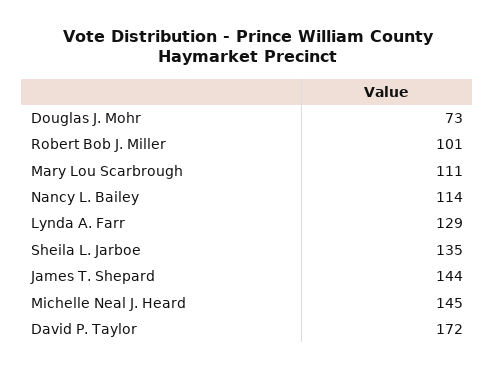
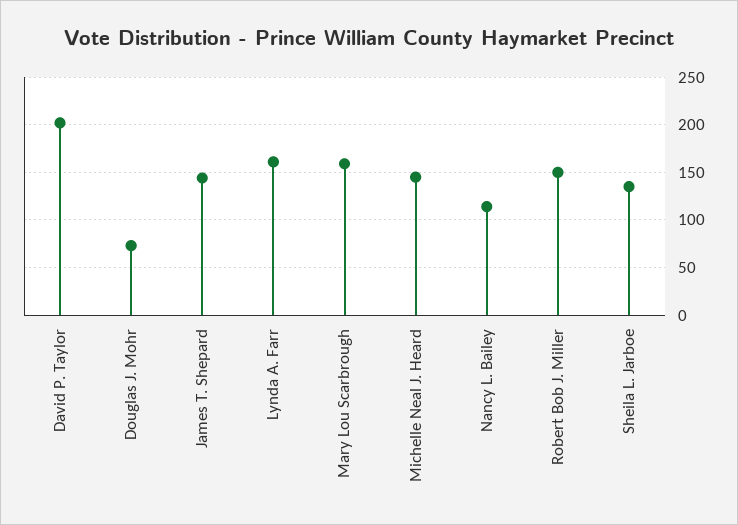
  {
    "Douglas J. Mohr": 73,
-   "Robert Bob J. Miller": 101,
+   "Robert Bob J. Miller": 150,
-   "Mary Lou Scarbrough": 111,
+   "Mary Lou Scarbrough": 160,
    "Nancy L. Bailey": 114,
-   "Lynda A. Farr": 129,
+   "Lynda A. Farr": 160,
    "Sheila L. Jarboe": 135,
    "James T. Shepard": 144,
    "Michelle Neal J. Heard": 145,
-   "David P. Taylor": 172
+   "David P. Taylor": 200
  }

